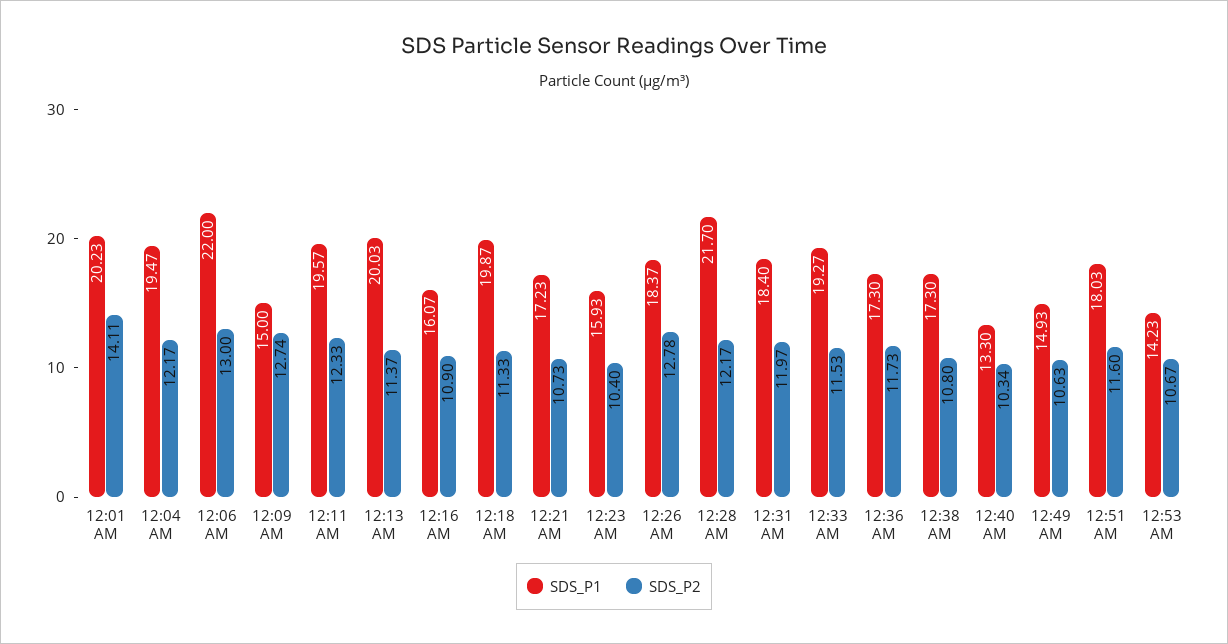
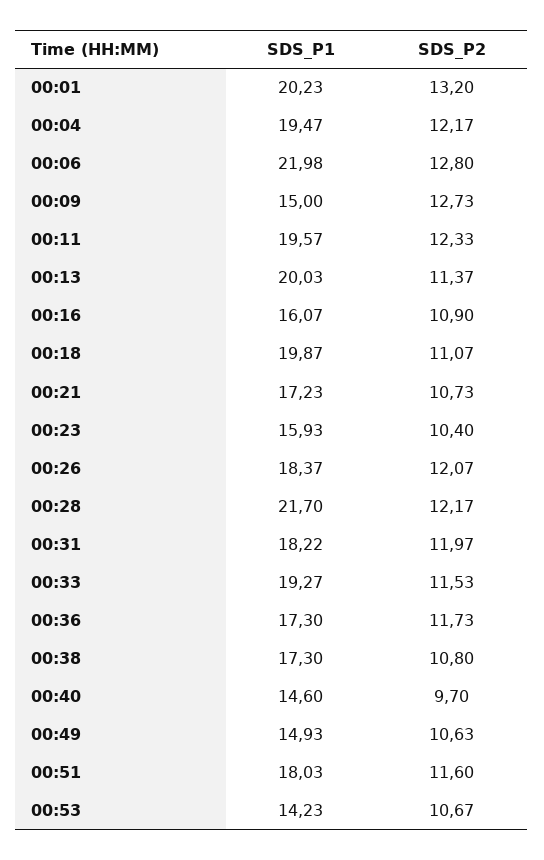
  {
    "SDS_P1": {
      "12:01 AM": 20.23,
      "12:04 AM": 19.47,
-     "12:06 AM": 22,
+     "12:06 AM": 21.98,
      "12:09 AM": 15,
      "12:11 AM": 19.57,
      "12:13 AM": 20.03,
      "12:16 AM": 16.07,
      "12:18 AM": 19.87,
      "12:21 AM": 17.23,
      "12:23 AM": 15.93,
      "12:26 AM": 18.37,
      "12:28 AM": 21.7,
-     "12:31 AM": 18.4,
+     "12:31 AM": 18.22,
      "12:33 AM": 19.27,
      "12:36 AM": 17.3,
      "12:38 AM": 17.3,
-     "12:40 AM": 13.3,
+     "12:40 AM": 14.6,
      "12:49 AM": 14.93,
      "12:51 AM": 18.03,
      "12:53 AM": 14.23
    },
    "SDS_P2": {
-     "12:01 AM": 14.11,
+     "12:01 AM": 13.2,
      "12:04 AM": 12.17,
-     "12:06 AM": 13,
+     "12:06 AM": 12.8,
-     "12:09 AM": 12.74,
+     "12:09 AM": 12.73,
      "12:11 AM": 12.33,
      "12:13 AM": 11.37,
      "12:16 AM": 10.9,
-     "12:18 AM": 11.33,
+     "12:18 AM": 11.07,
      "12:21 AM": 10.73,
      "12:23 AM": 10.4,
-     "12:26 AM": 12.78,
+     "12:26 AM": 12.07,
      "12:28 AM": 12.17,
      "12:31 AM": 11.97,
      "12:33 AM": 11.53,
      "12:36 AM": 11.73,
      "12:38 AM": 10.8,
-     "12:40 AM": 10.34,
+     "12:40 AM": 9.7,
      "12:49 AM": 10.63,
      "12:51 AM": 11.6,
      "12:53 AM": 10.67
    }
  }

